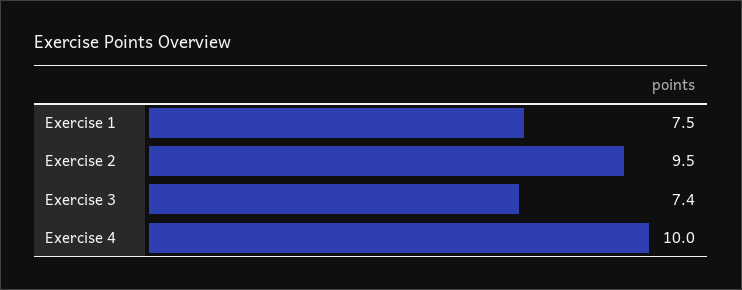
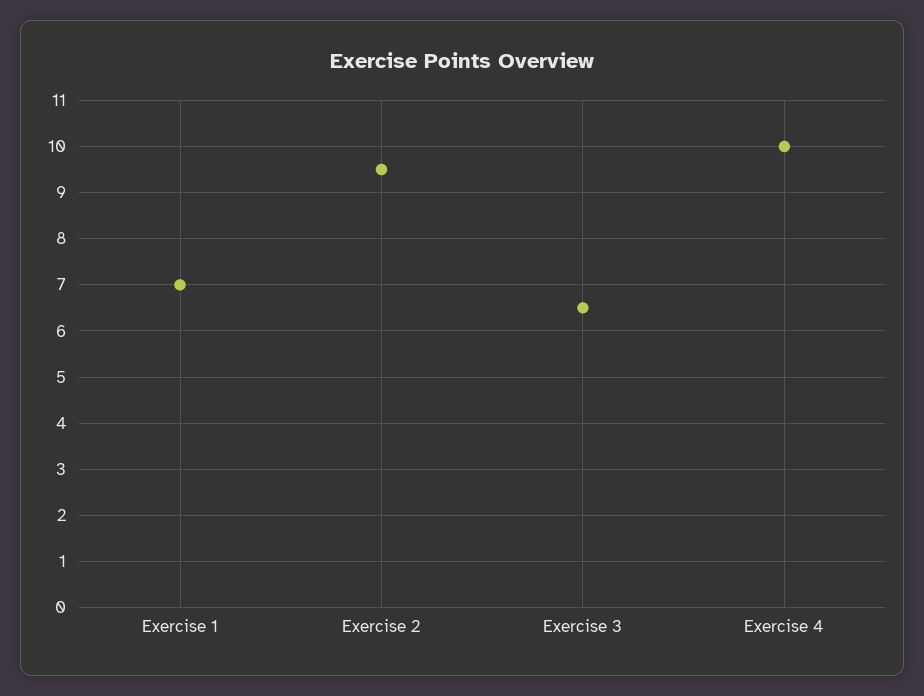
  {
-   "Exercise 1": 7.5,
+   "Exercise 1": 7,
    "Exercise 2": 9.5,
-   "Exercise 3": 7.4,
+   "Exercise 3": 6.5,
    "Exercise 4": 10
  }

